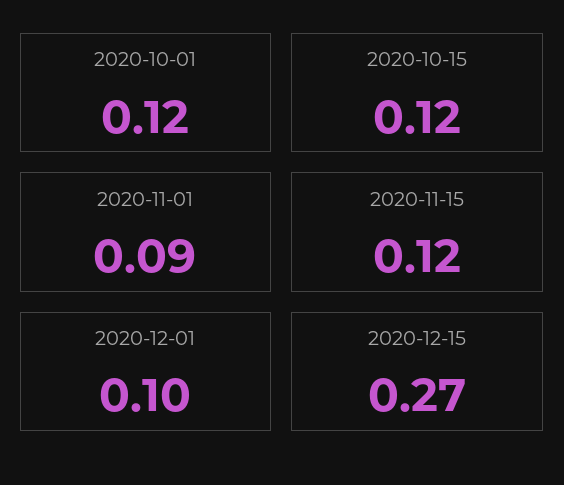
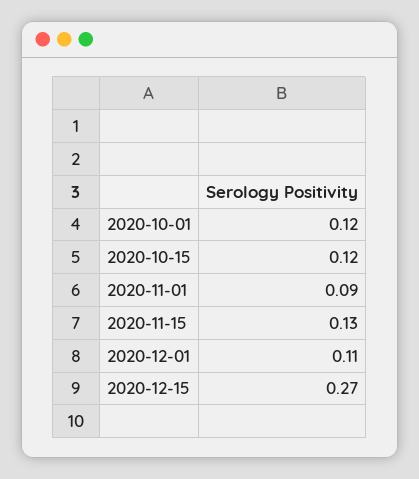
  {
    "2020-10-01": 0.12,
    "2020-10-15": 0.12,
    "2020-11-01": 0.09,
-   "2020-11-15": 0.12,
+   "2020-11-15": 0.13,
-   "2020-12-01": 0.1,
+   "2020-12-01": 0.11,
    "2020-12-15": 0.27
  }

